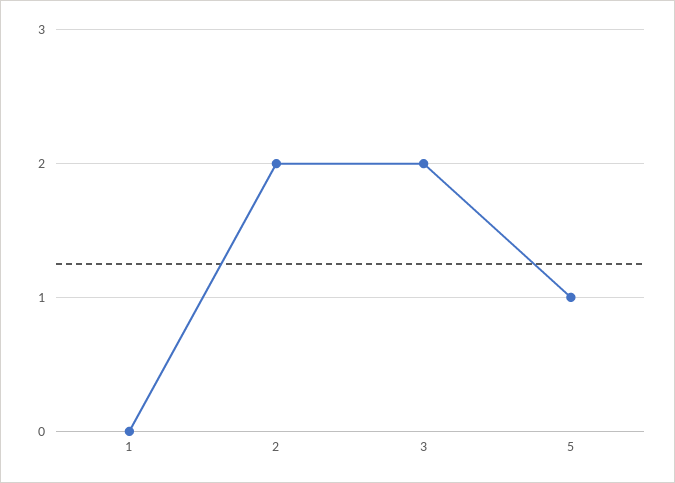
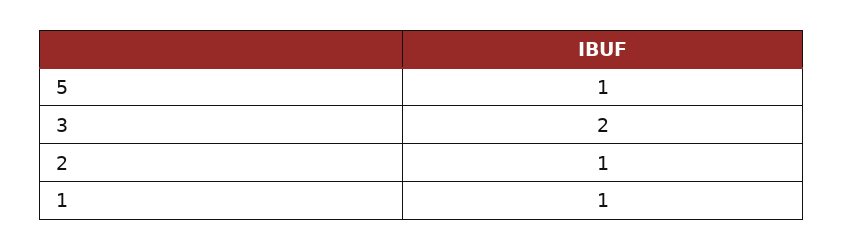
  {
-   "1": 0,
+   "1": 1,
-   "2": 2,
+   "2": 1,
    "3": 2,
    "5": 1
  }

